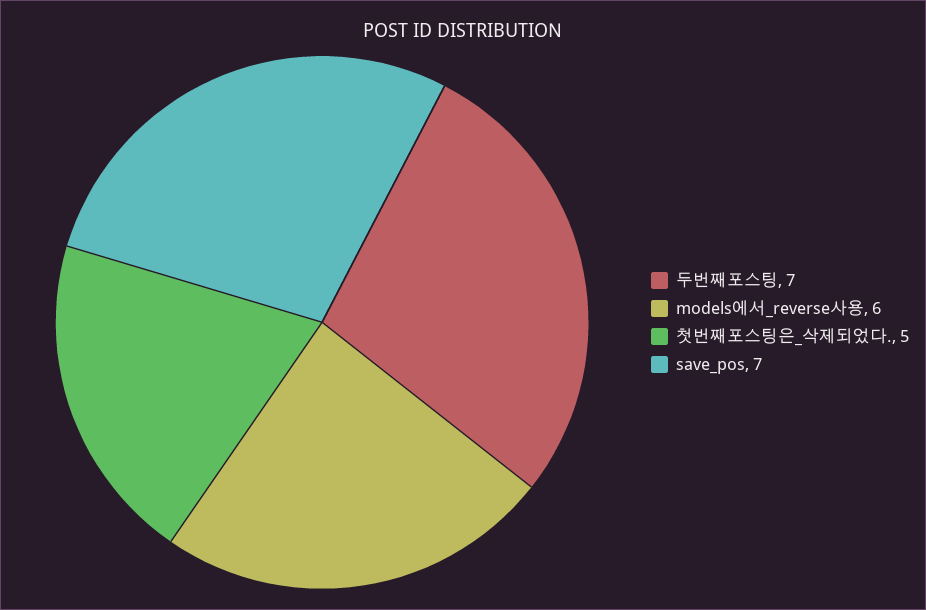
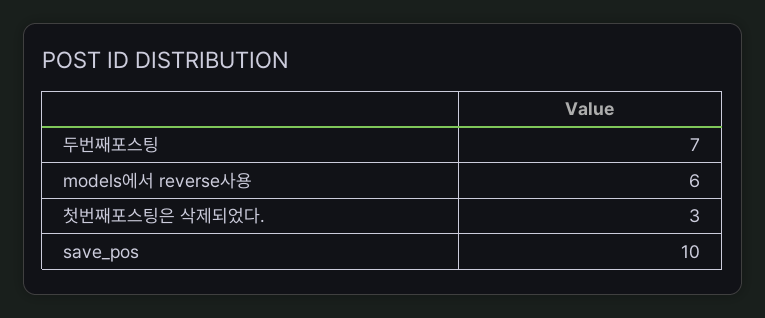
  {
    "두번째포스팅": 7,
    "models에서_reverse사용": 6,
-   "첫번째포스팅은_삭제되었다.": 5,
+   "첫번째포스팅은_삭제되었다.": 3,
-   "save_pos": 7
+   "save_pos": 10
  }

